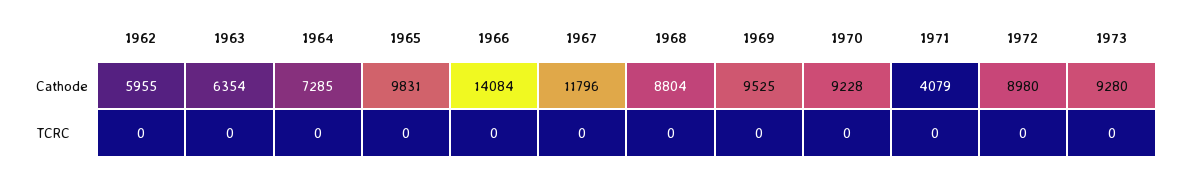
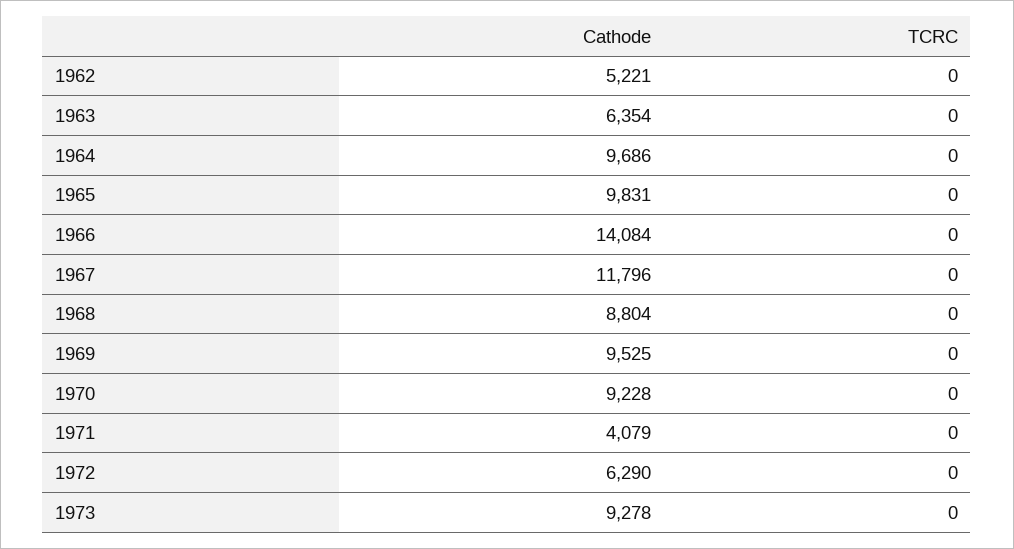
  {
    "1962": {
-     "Cathode": 5955,
+     "Cathode": 5221,
      "TCRC": 0
    },
    "1963": {
      "Cathode": 6354,
      "TCRC": 0
    },
    "1964": {
-     "Cathode": 7285,
+     "Cathode": 9686,
      "TCRC": 0
    },
    "1965": {
      "Cathode": 9831,
      "TCRC": 0
    },
    "1966": {
      "Cathode": 14084,
      "TCRC": 0
    },
    "1967": {
      "Cathode": 11796,
      "TCRC": 0
    },
    "1968": {
      "Cathode": 8804,
      "TCRC": 0
    },
    "1969": {
      "Cathode": 9525,
      "TCRC": 0
    },
    "1970": {
      "Cathode": 9228,
      "TCRC": 0
    },
    "1971": {
      "Cathode": 4079,
      "TCRC": 0
    },
    "1972": {
-     "Cathode": 8980,
+     "Cathode": 6290,
      "TCRC": 0
    },
    "1973": {
-     "Cathode": 9280,
+     "Cathode": 9278,
      "TCRC": 0
    }
  }

